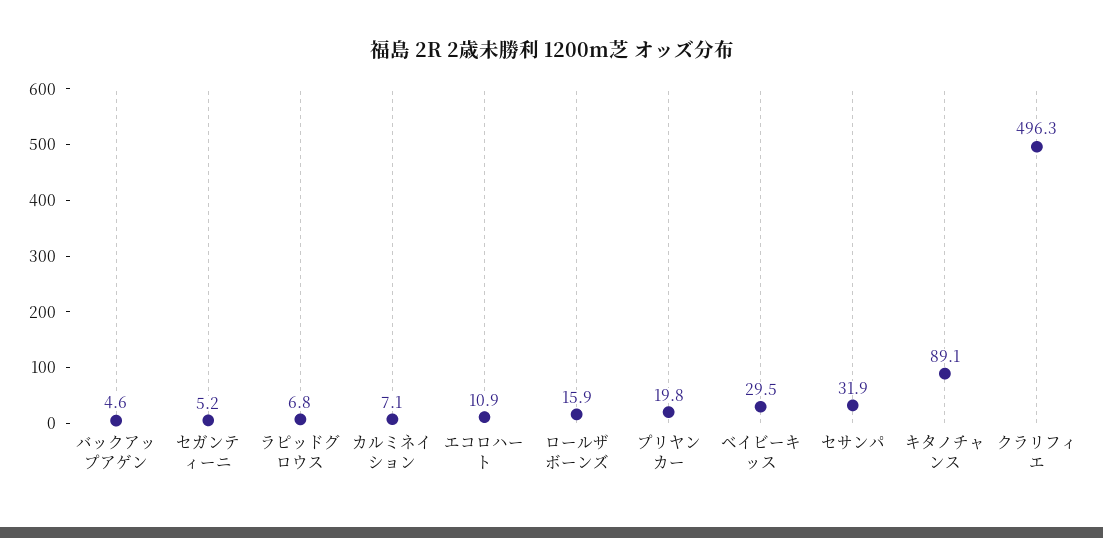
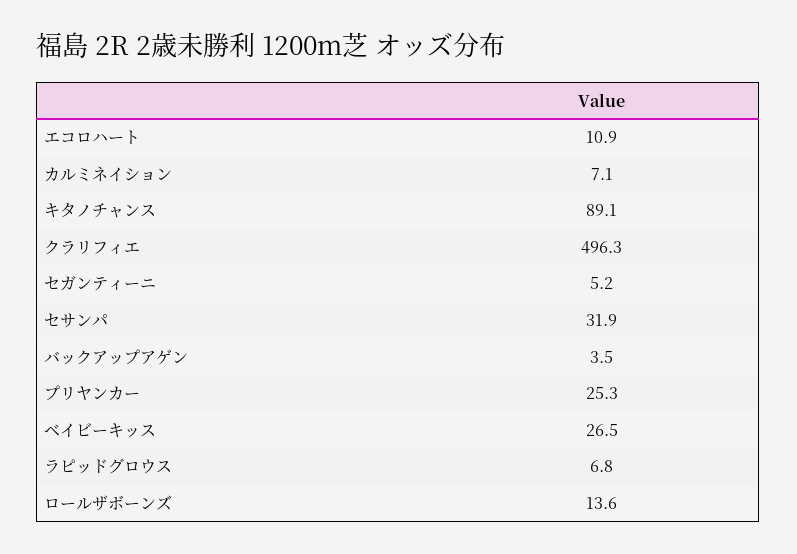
  {
-   "バックアップアゲン": 4.6,
+   "バックアップアゲン": 3.5,
    "セガンティーニ": 5.2,
    "ラピッドグロウス": 6.8,
    "カルミネイション": 7.1,
    "エコロハート": 10.9,
-   "ロールザボーンズ": 15.9,
+   "ロールザボーンズ": 13.6,
-   "プリヤンカー": 19.8,
+   "プリヤンカー": 25.3,
-   "ベイビーキッス": 29.5,
+   "ベイビーキッス": 26.5,
    "セサンパ": 31.9,
    "キタノチャンス": 89.1,
    "クラリフィエ": 496.3
  }

